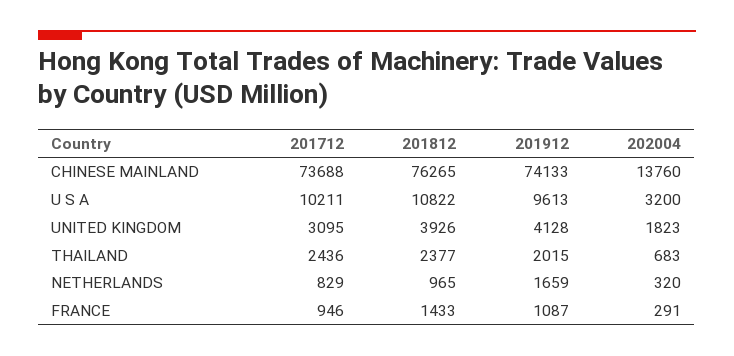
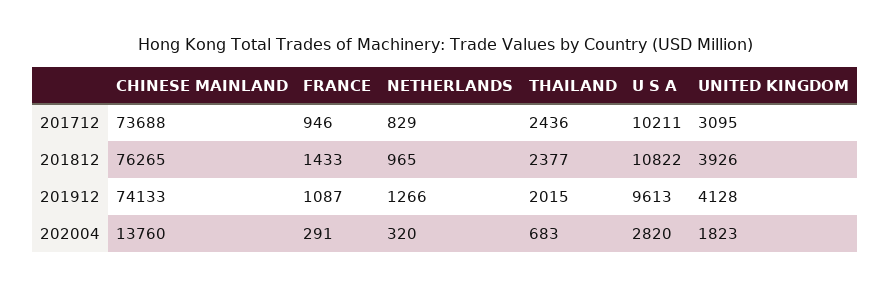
  {
    "201712": {
      "CHINESE MAINLAND": 73688,
      "U S A": 10211,
      "UNITED KINGDOM": 3095,
      "THAILAND": 2436,
      "NETHERLANDS": 829,
      "FRANCE": 946
    },
    "201812": {
      "CHINESE MAINLAND": 76265,
      "U S A": 10822,
      "UNITED KINGDOM": 3926,
      "THAILAND": 2377,
      "NETHERLANDS": 965,
      "FRANCE": 1433
    },
    "201912": {
      "CHINESE MAINLAND": 74133,
      "U S A": 9613,
      "UNITED KINGDOM": 4128,
      "THAILAND": 2015,
-     "NETHERLANDS": 1659,
+     "NETHERLANDS": 1266,
      "FRANCE": 1087
    },
    "202004": {
      "CHINESE MAINLAND": 13760,
-     "U S A": 3200,
+     "U S A": 2820,
      "UNITED KINGDOM": 1823,
      "THAILAND": 683,
      "NETHERLANDS": 320,
      "FRANCE": 291
    }
  }

